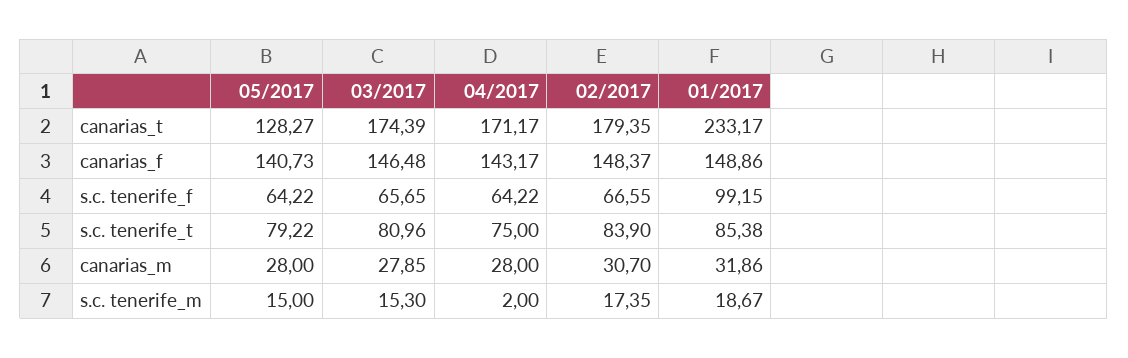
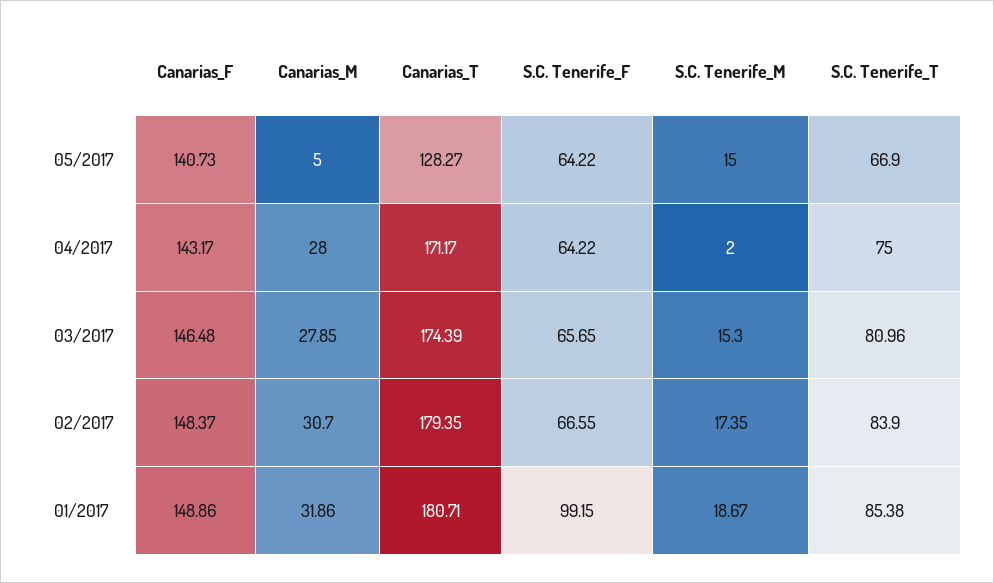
  {
    "05/2017": {
      "canarias_t": 128.27,
      "canarias_f": 140.73,
      "s.c. tenerife_f": 64.22,
-     "s.c. tenerife_t": 79.22,
+     "s.c. tenerife_t": 66.9,
-     "canarias_m": 28,
+     "canarias_m": 5,
      "s.c. tenerife_m": 15
    },
    "03/2017": {
      "canarias_t": 174.39,
      "canarias_f": 146.48,
      "s.c. tenerife_f": 65.65,
      "s.c. tenerife_t": 80.96,
      "canarias_m": 27.85,
      "s.c. tenerife_m": 15.3
    },
    "04/2017": {
      "canarias_t": 171.17,
      "canarias_f": 143.17,
      "s.c. tenerife_f": 64.22,
      "s.c. tenerife_t": 75,
      "canarias_m": 28,
      "s.c. tenerife_m": 2
    },
    "02/2017": {
      "canarias_t": 179.35,
      "canarias_f": 148.37,
      "s.c. tenerife_f": 66.55,
      "s.c. tenerife_t": 83.9,
      "canarias_m": 30.7,
      "s.c. tenerife_m": 17.35
    },
    "01/2017": {
-     "canarias_t": 233.17,
+     "canarias_t": 180.71,
      "canarias_f": 148.86,
      "s.c. tenerife_f": 99.15,
      "s.c. tenerife_t": 85.38,
      "canarias_m": 31.86,
      "s.c. tenerife_m": 18.67
    }
  }

